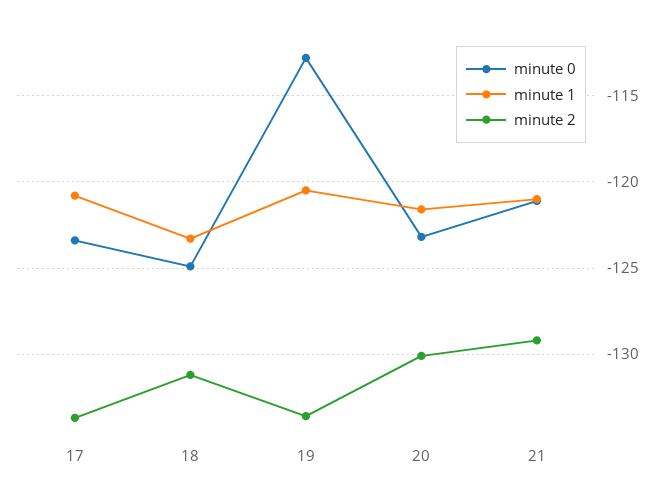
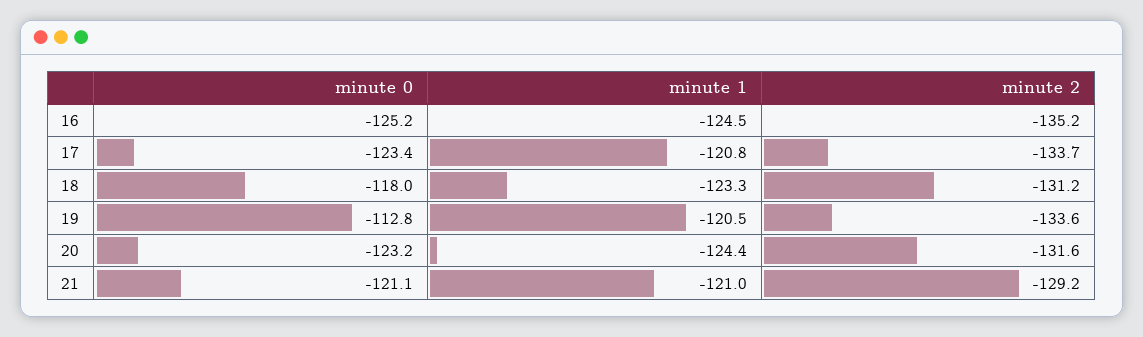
  {
    "minute 0": {
      "17": -123.4,
-     "18": -125,
+     "18": -118,
      "19": -112.8,
      "20": -123.2,
-     "21": -121.1
+     "21": -121.1,
+     "16": -125.2
    },
    "minute 1": {
      "17": -120.8,
      "18": -123.3,
      "19": -120.5,
-     "20": -121.5,
+     "20": -124.4,
-     "21": -121
+     "21": -121,
+     "16": -124.5
    },
    "minute 2": {
      "17": -133.7,
      "18": -131.2,
      "19": -133.6,
-     "20": -130,
+     "20": -131.6,
-     "21": -129.2
+     "21": -129.2,
+     "16": -135.2
    }
  }

